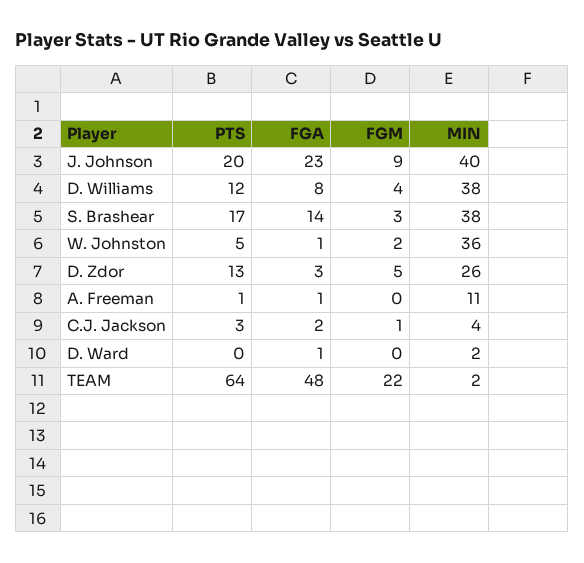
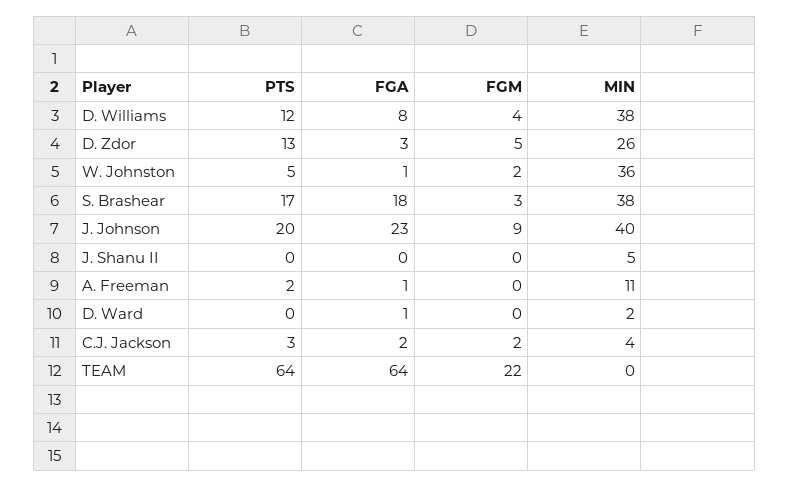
  {
    "PTS": {
      "J. Johnson": 20,
      "D. Williams": 12,
      "S. Brashear": 17,
      "W. Johnston": 5,
      "D. Zdor": 13,
-     "A. Freeman": 1,
+     "A. Freeman": 2,
      "C.J. Jackson": 3,
      "D. Ward": 0,
-     "TEAM": 64
+     "TEAM": 64,
+     "J. Shanu II": 0
    },
    "FGA": {
      "J. Johnson": 23,
      "D. Williams": 8,
-     "S. Brashear": 14,
+     "S. Brashear": 18,
      "W. Johnston": 1,
      "D. Zdor": 3,
      "A. Freeman": 1,
      "C.J. Jackson": 2,
      "D. Ward": 1,
-     "TEAM": 48
+     "TEAM": 64,
+     "J. Shanu II": 0
    },
    "FGM": {
      "J. Johnson": 9,
      "D. Williams": 4,
      "S. Brashear": 3,
      "W. Johnston": 2,
      "D. Zdor": 5,
      "A. Freeman": 0,
-     "C.J. Jackson": 1,
+     "C.J. Jackson": 2,
      "D. Ward": 0,
-     "TEAM": 22
+     "TEAM": 22,
+     "J. Shanu II": 0
    },
    "MIN": {
      "J. Johnson": 40,
      "D. Williams": 38,
      "S. Brashear": 38,
      "W. Johnston": 36,
      "D. Zdor": 26,
      "A. Freeman": 11,
      "C.J. Jackson": 4,
      "D. Ward": 2,
-     "TEAM": 2
+     "TEAM": 0,
+     "J. Shanu II": 5
    }
  }

